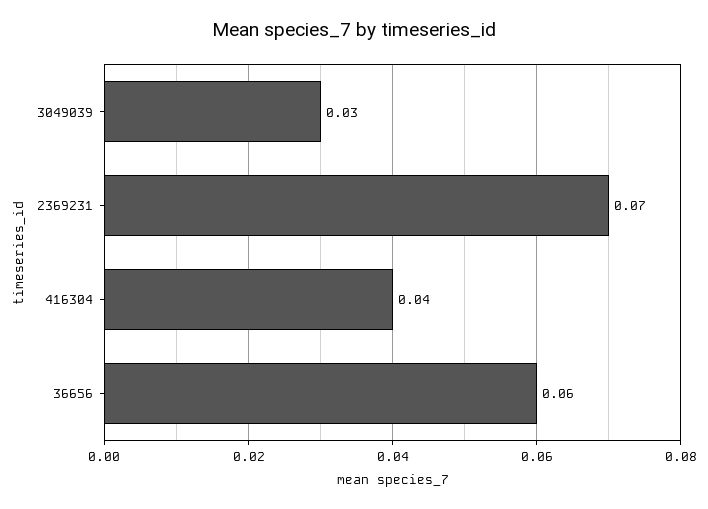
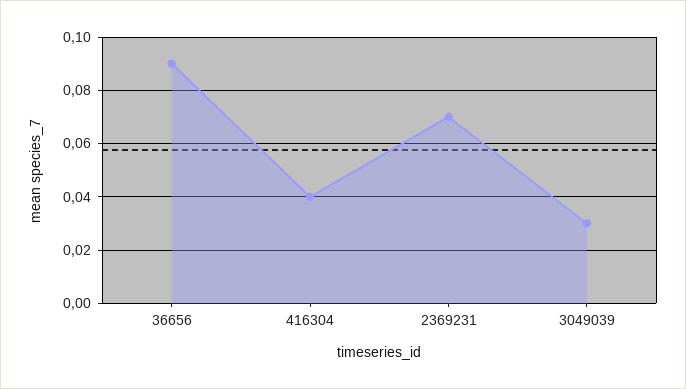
  {
    "3049039": 0.03,
    "2369231": 0.07,
    "416304": 0.04,
-   "36656": 0.06
+   "36656": 0.09
  }

